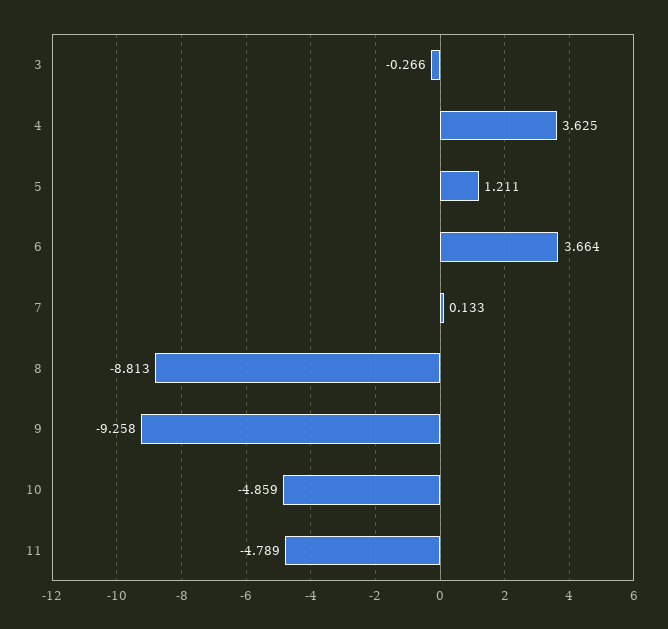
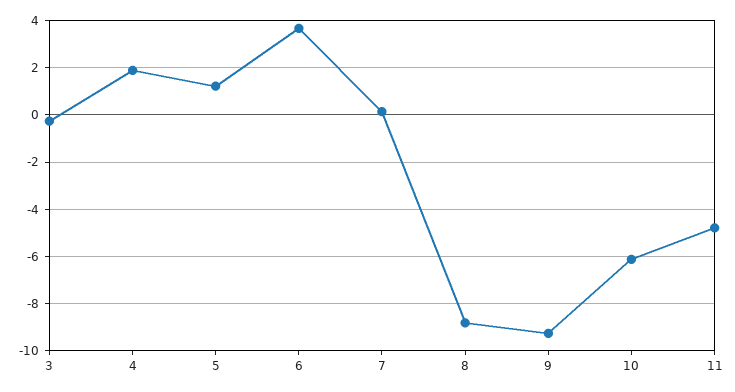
  {
    "3": -0.266,
-   "4": 3.625,
+   "4": 2,
    "5": 1.211,
    "6": 3.664,
    "7": 0.133,
    "8": -8.813,
    "9": -9.258,
-   "10": -4.859,
+   "10": -6,
    "11": -4.789
  }

